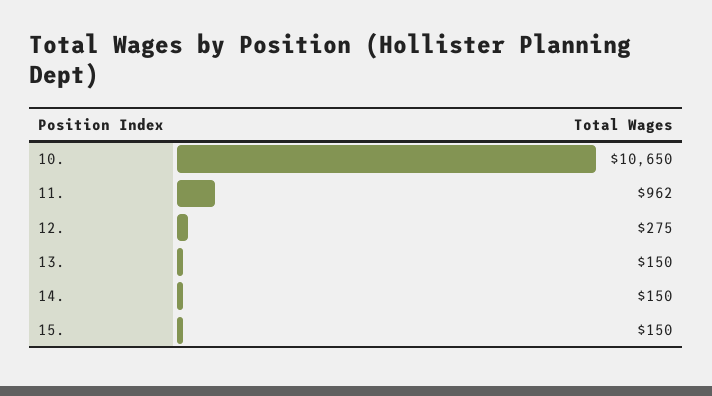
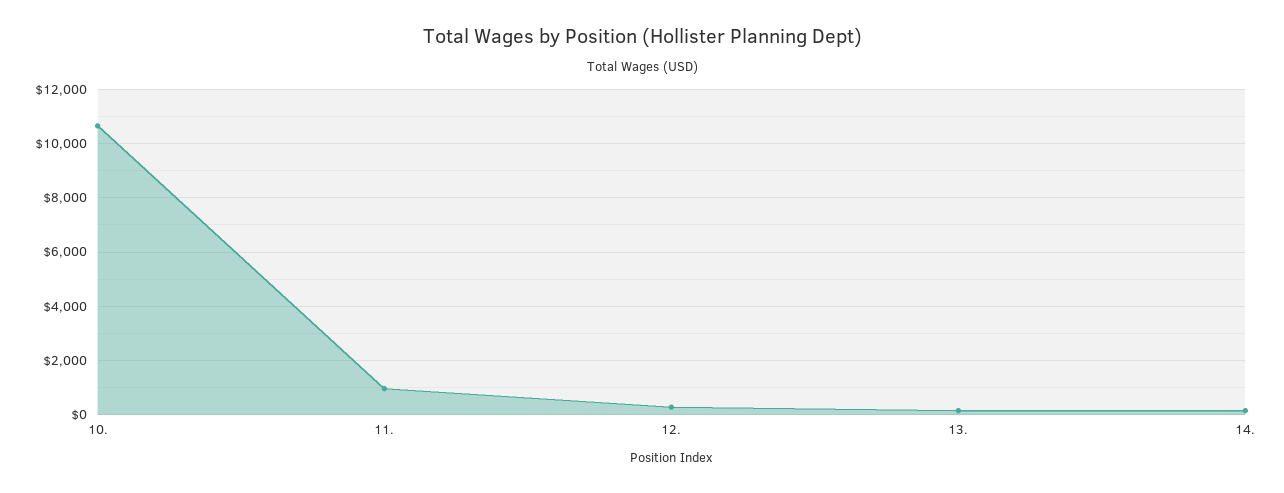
  {
    "10.": 10650,
    "11.": 962,
    "12.": 275,
    "13.": 150,
-   "14.": 150,
+   "14.": 150
-   "15.": 150
  }

